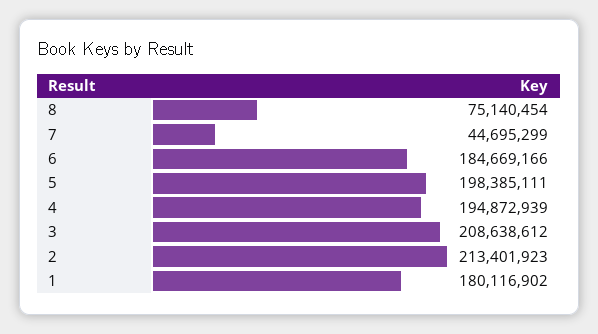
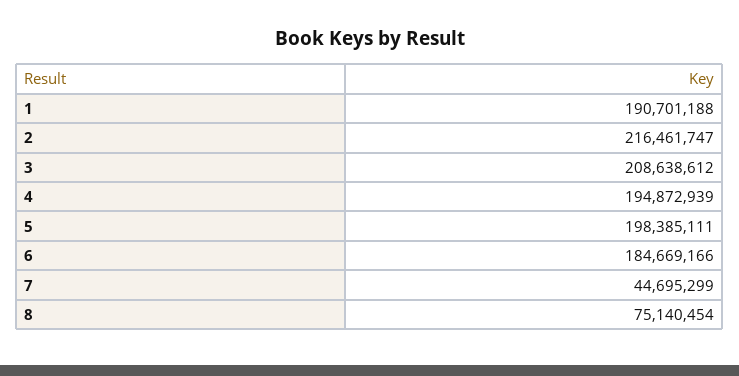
  {
    "8": 75140454,
    "7": 44695299,
    "6": 184669166,
    "5": 198385111,
    "4": 194872939,
    "3": 208638612,
-   "2": 213401923,
+   "2": 216461747,
-   "1": 180116902
+   "1": 190701188
  }

